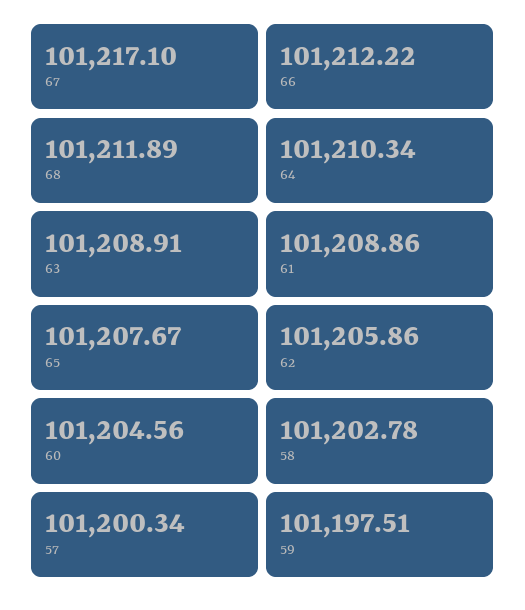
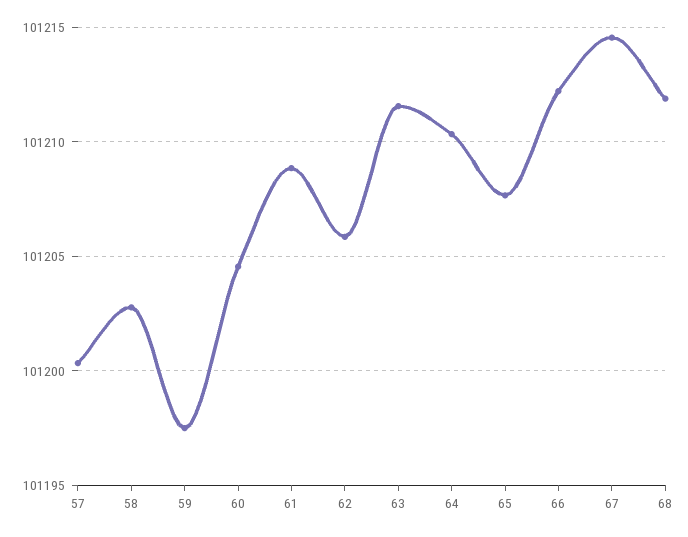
  {
-   "67": 101217.1,
+   "67": 101214.5,
    "66": 101212.22,
    "68": 101211.89,
    "64": 101210.34,
-   "63": 101208.91,
+   "63": 101211.5,
    "61": 101208.86,
    "65": 101207.67,
    "62": 101205.86,
    "60": 101204.56,
    "58": 101202.78,
    "57": 101200.34,
    "59": 101197.51
  }

